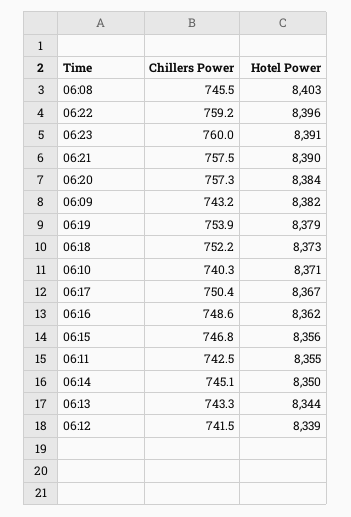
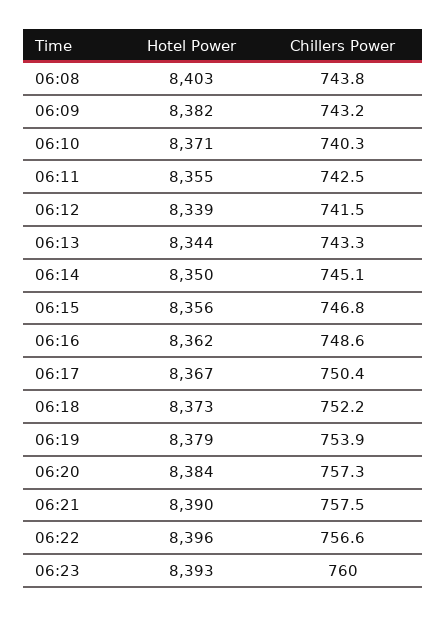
  {
    "Chillers Power": {
-     "06:08": 745.5,
+     "06:08": 743.8,
-     "06:22": 759.2,
+     "06:22": 756.6,
      "06:23": 760,
      "06:21": 757.5,
      "06:20": 757.3,
      "06:09": 743.2,
      "06:19": 753.9,
      "06:18": 752.2,
      "06:10": 740.3,
      "06:17": 750.4,
      "06:16": 748.6,
      "06:15": 746.8,
      "06:11": 742.5,
      "06:14": 745.1,
      "06:13": 743.3,
      "06:12": 741.5
    },
    "Hotel Power": {
      "06:08": 8403,
      "06:22": 8396,
-     "06:23": 8391,
+     "06:23": 8393,
      "06:21": 8390,
      "06:20": 8384,
      "06:09": 8382,
      "06:19": 8379,
      "06:18": 8373,
      "06:10": 8371,
      "06:17": 8367,
      "06:16": 8362,
      "06:15": 8356,
      "06:11": 8355,
      "06:14": 8350,
      "06:13": 8344,
      "06:12": 8339
    }
  }

